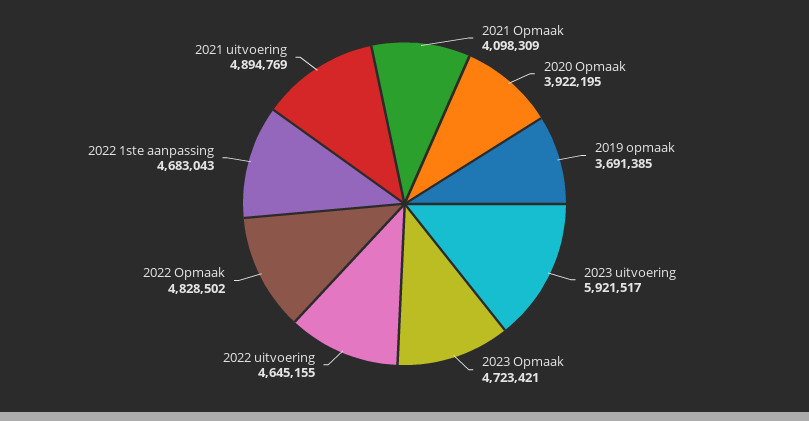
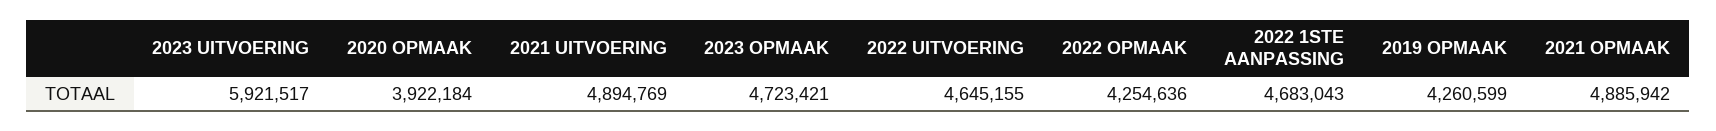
  {
-   "2021 Opmaak": 4098309,
+   "2021 Opmaak": 4885942,
-   "2020 Opmaak": 3922195,
+   "2020 Opmaak": 3922184,
-   "2019 opmaak": 3691385,
+   "2019 opmaak": 4260599,
    "2023 uitvoering": 5921517,
    "2023 Opmaak": 4723421,
    "2022 uitvoering": 4645155,
-   "2022 Opmaak": 4828502,
+   "2022 Opmaak": 4254636,
    "2022 1ste aanpassing": 4683043,
    "2021 uitvoering": 4894769
  }

